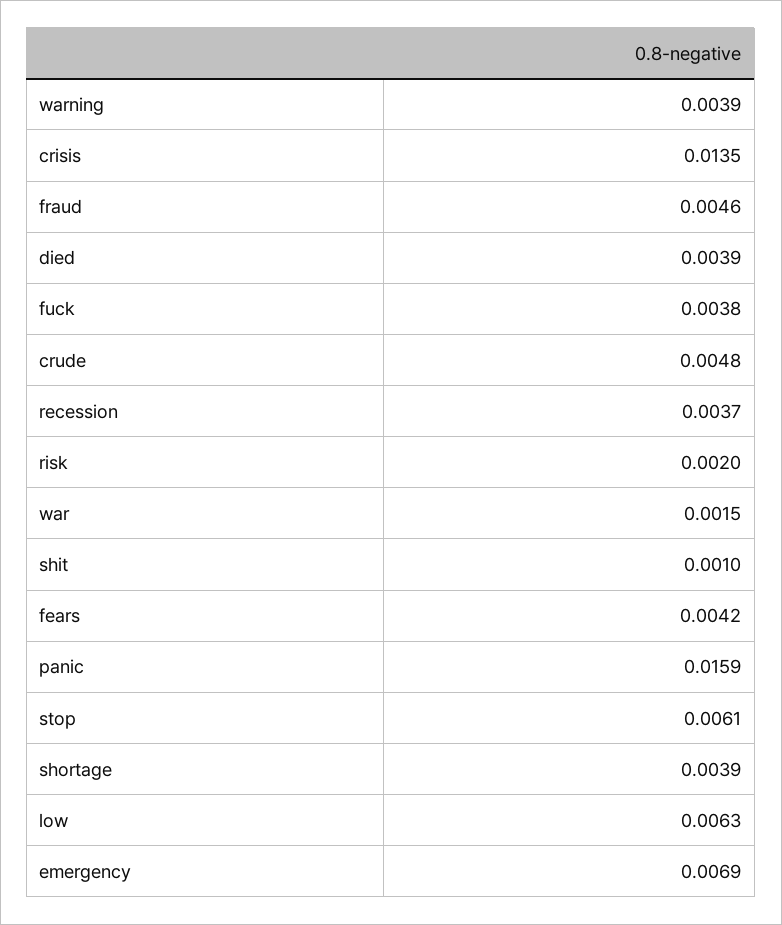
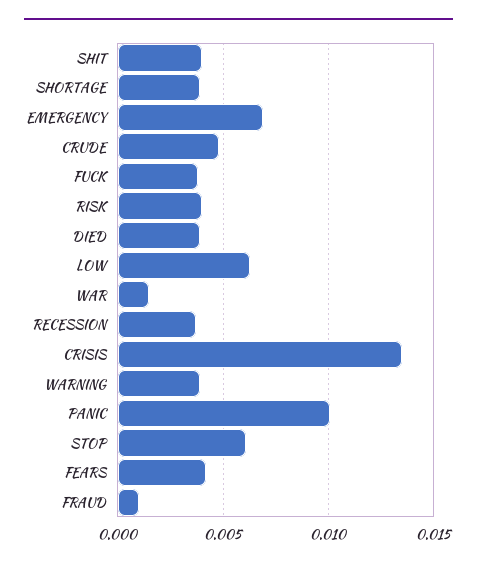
  {
    "warning": 0.0039,
    "crisis": 0.0135,
-   "fraud": 0.0046,
+   "fraud": 0.001,
    "died": 0.0039,
    "fuck": 0.0038,
    "crude": 0.0048,
    "recession": 0.0037,
-   "risk": 0.002,
+   "risk": 0.004,
    "war": 0.0015,
-   "shit": 0.001,
+   "shit": 0.004,
    "fears": 0.0042,
-   "panic": 0.0159,
+   "panic": 0.01,
    "stop": 0.0061,
    "shortage": 0.0039,
    "low": 0.0063,
    "emergency": 0.0069
  }

